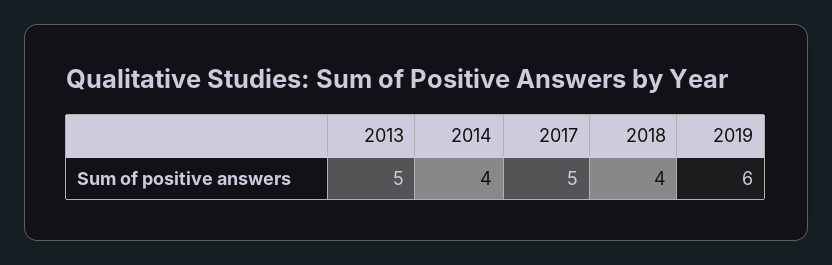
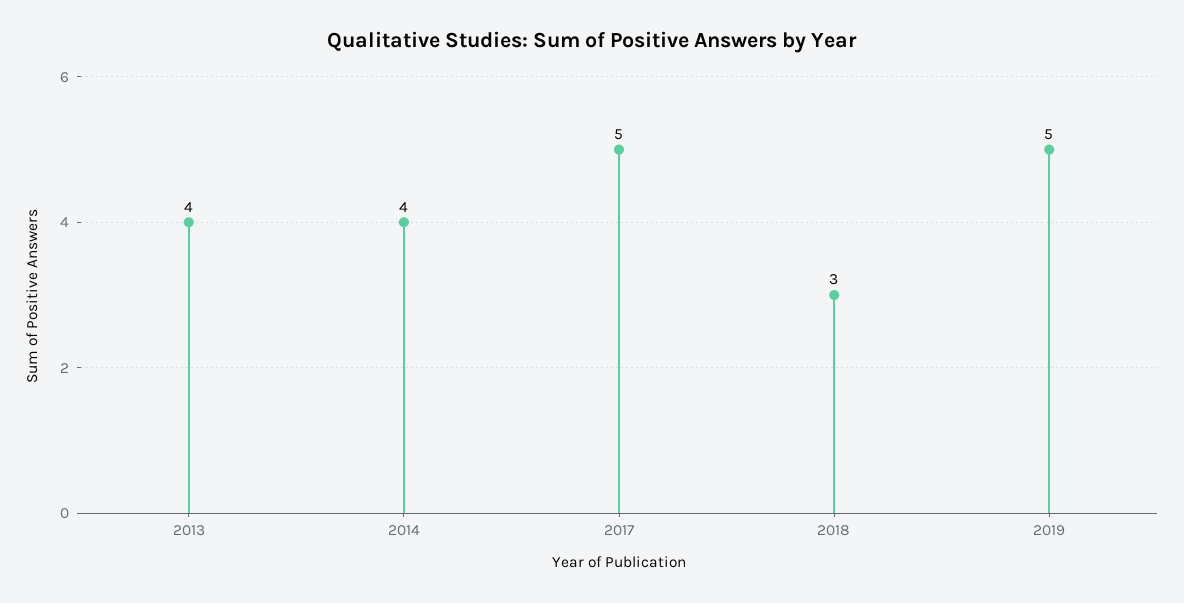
  {
-   "2013": 5,
+   "2013": 4,
    "2014": 4,
    "2017": 5,
-   "2018": 4,
+   "2018": 3,
-   "2019": 6
+   "2019": 5
  }

